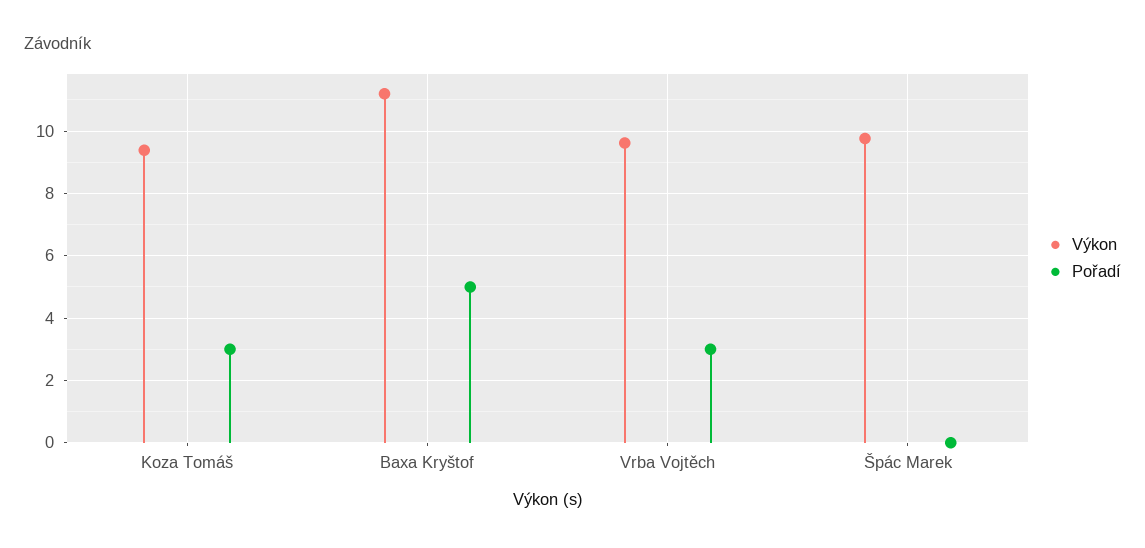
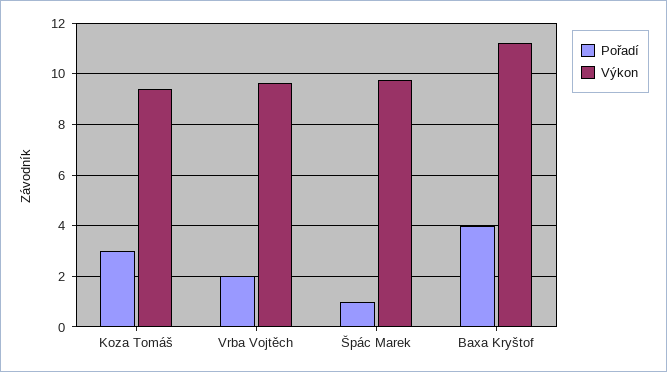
  {
    "Výkon": {
      "Koza Tomáš": 9.4,
      "Baxa Kryštof": 11.2,
      "Vrba Vojtěch": 9.6,
      "Špác Marek": 9.8
    },
    "Pořadí": {
      "Koza Tomáš": 3,
-     "Baxa Kryštof": 5,
+     "Baxa Kryštof": 4,
-     "Vrba Vojtěch": 3,
+     "Vrba Vojtěch": 2,
-     "Špác Marek": 0
+     "Špác Marek": 1
    }
  }

